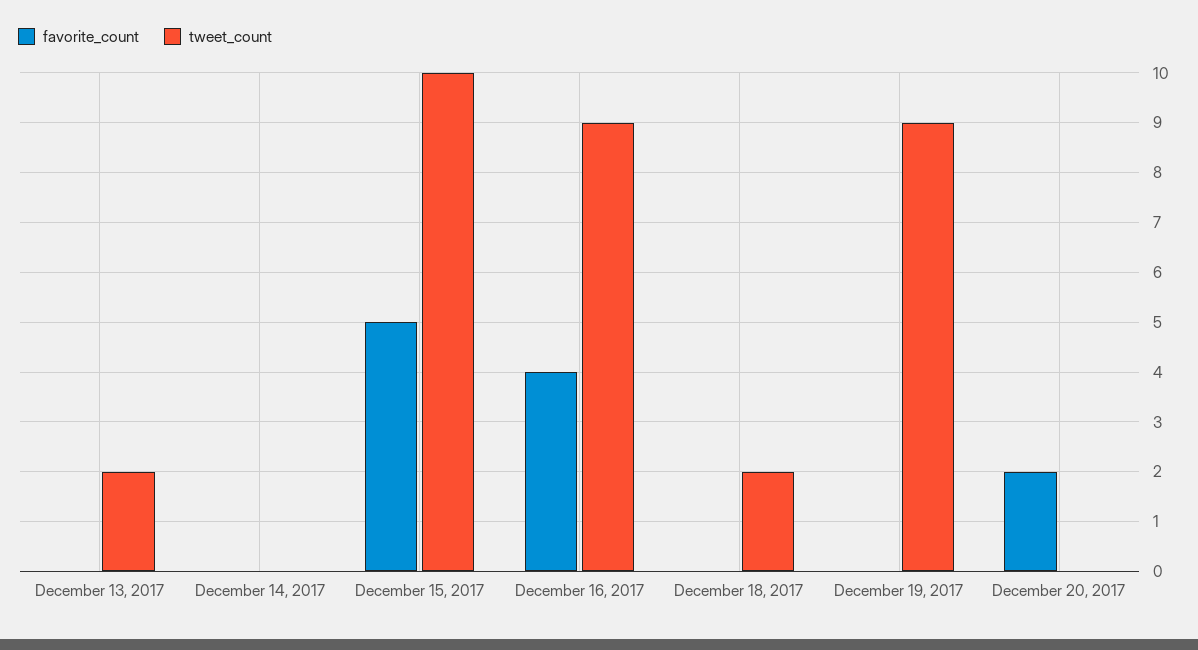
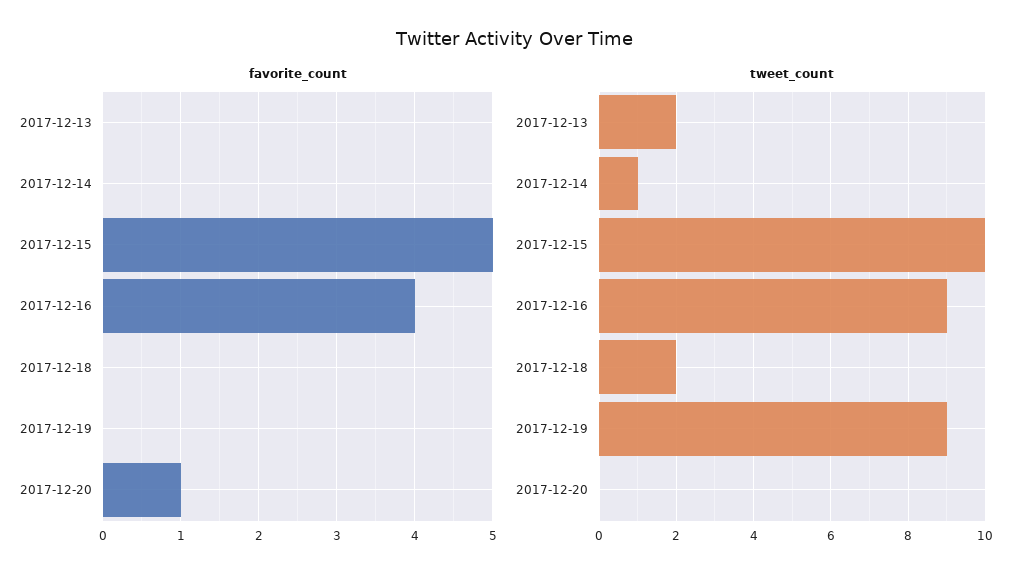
  {
    "favorite_count": {
      "December 13, 2017": 0,
      "December 14, 2017": 0,
      "December 15, 2017": 5,
      "December 16, 2017": 4,
      "December 18, 2017": 0,
      "December 19, 2017": 0,
-     "December 20, 2017": 2
+     "December 20, 2017": 1
    },
    "tweet_count": {
      "December 13, 2017": 2,
-     "December 14, 2017": 0,
+     "December 14, 2017": 1,
      "December 15, 2017": 10,
      "December 16, 2017": 9,
      "December 18, 2017": 2,
      "December 19, 2017": 9,
      "December 20, 2017": 0
    }
  }

